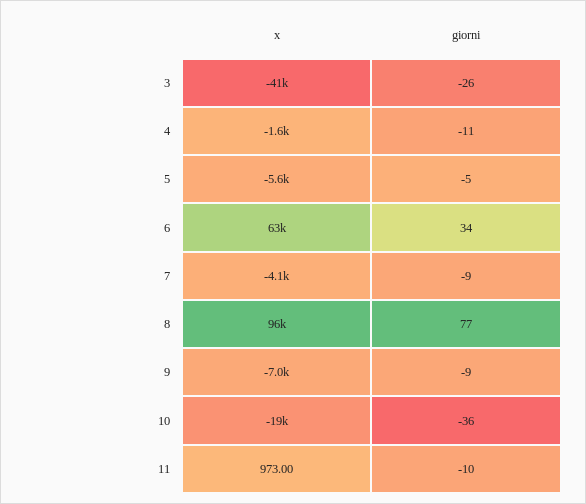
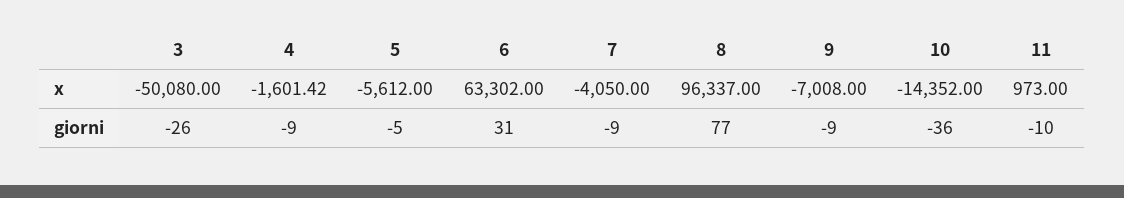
  {
    "x": {
-     "3": -41000,
+     "3": -50080,
      "4": -1601.42,
      "5": -5612,
      "6": 63302,
      "7": -4050,
      "8": 96337,
      "9": -7008,
-     "10": -19000,
+     "10": -14352,
      "11": 973
    },
    "giorni": {
      "3": -26,
-     "4": -11,
+     "4": -9,
      "5": -5,
-     "6": 34,
+     "6": 31,
      "7": -9,
      "8": 77,
      "9": -9,
      "10": -36,
      "11": -10
    }
  }

